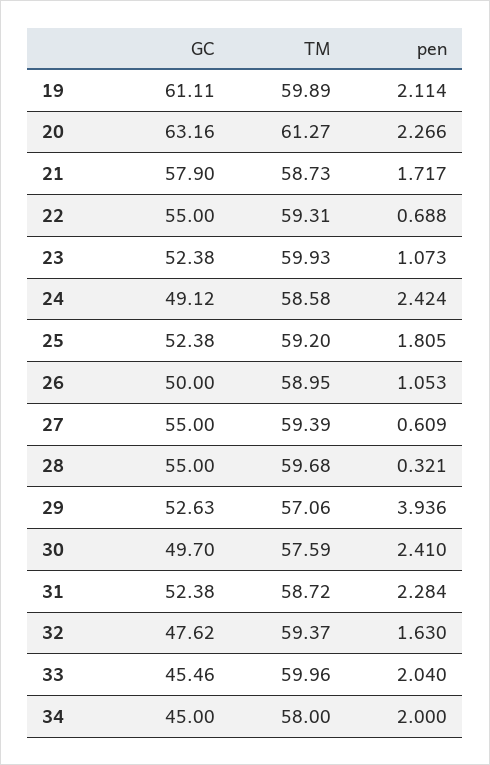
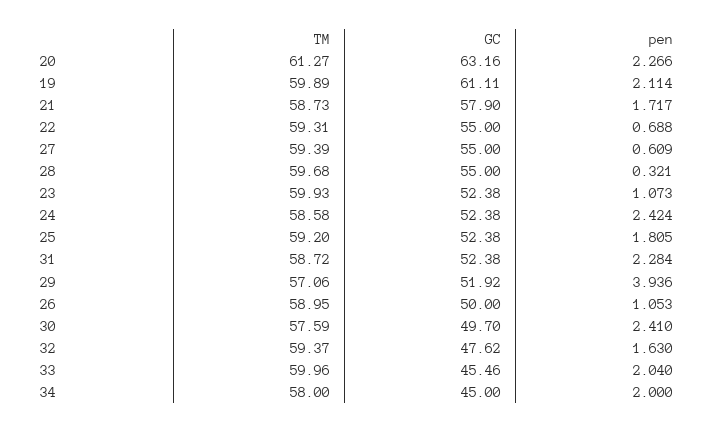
  {
    "GC": {
      "19": 61.11,
      "20": 63.16,
      "21": 57.9,
      "22": 55,
      "23": 52.38,
-     "24": 49.12,
+     "24": 52.38,
      "25": 52.38,
      "26": 50,
      "27": 55,
      "28": 55,
-     "29": 52.63,
+     "29": 51.92,
      "30": 49.7,
      "31": 52.38,
      "32": 47.62,
      "33": 45.46,
      "34": 45
    },
    "TM": {
      "19": 59.89,
      "20": 61.27,
      "21": 58.73,
      "22": 59.31,
      "23": 59.93,
      "24": 58.58,
      "25": 59.2,
      "26": 58.95,
      "27": 59.39,
      "28": 59.68,
      "29": 57.06,
      "30": 57.59,
      "31": 58.72,
      "32": 59.37,
      "33": 59.96,
      "34": 58
    },
    "pen": {
      "19": 2.114,
      "20": 2.266,
      "21": 1.717,
      "22": 0.688,
      "23": 1.073,
      "24": 2.424,
      "25": 1.805,
      "26": 1.053,
      "27": 0.609,
      "28": 0.321,
      "29": 3.936,
      "30": 2.41,
      "31": 2.284,
      "32": 1.63,
      "33": 2.04,
      "34": 2
    }
  }

